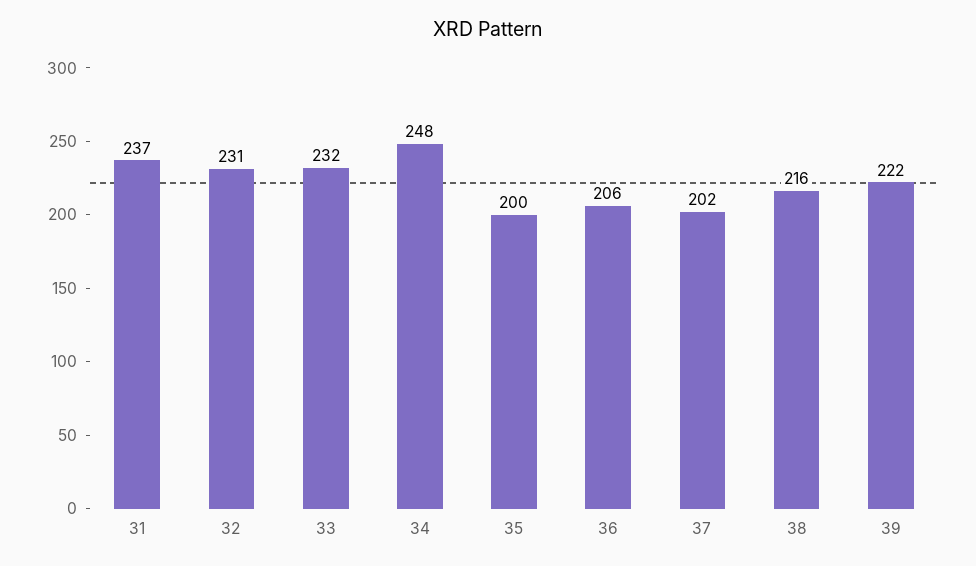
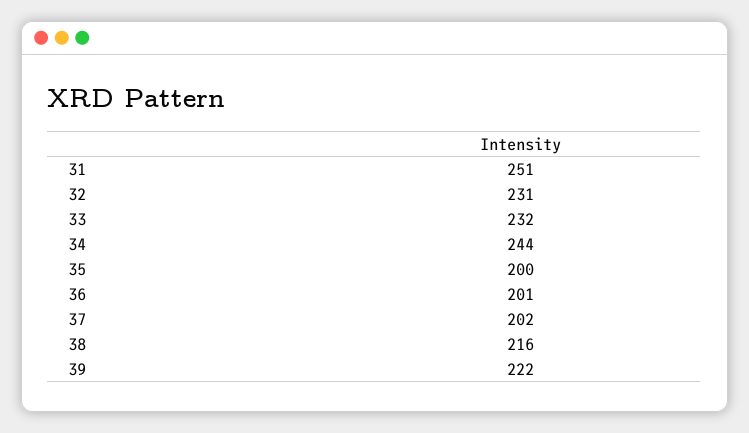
  {
-   "31": 237,
+   "31": 251,
    "32": 231,
    "33": 232,
-   "34": 248,
+   "34": 244,
    "35": 200,
-   "36": 206,
+   "36": 201,
    "37": 202,
    "38": 216,
    "39": 222
  }

